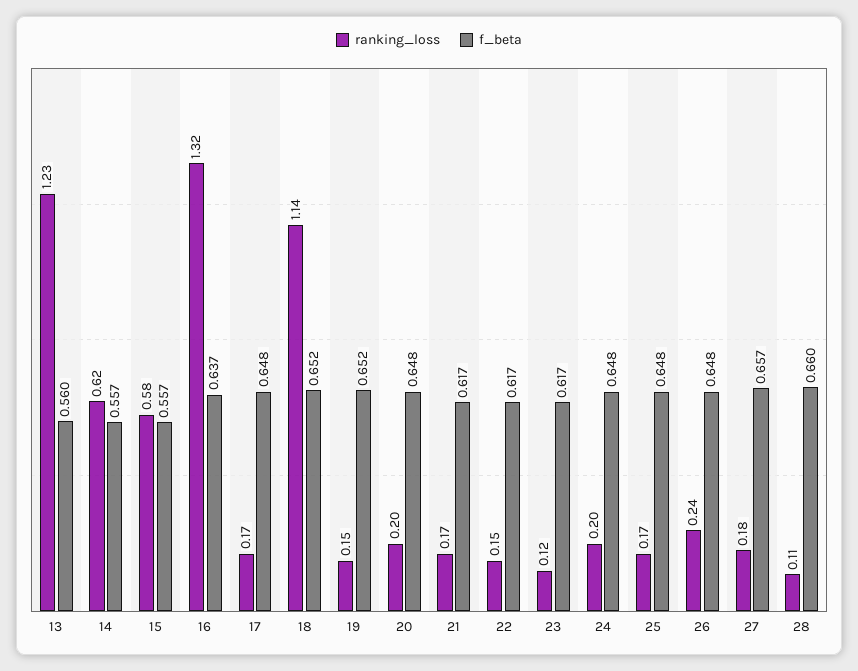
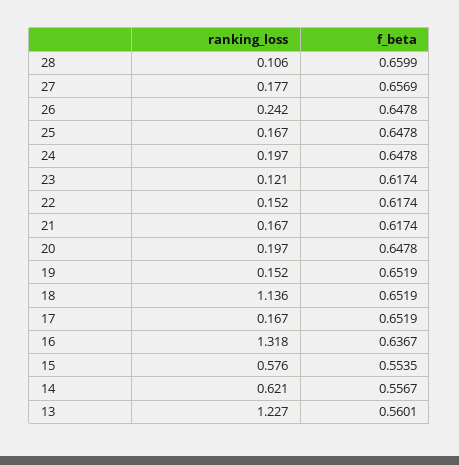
  {
    "ranking_loss": {
      "13": 1.227,
      "14": 0.621,
      "15": 0.576,
      "16": 1.318,
      "17": 0.167,
      "18": 1.136,
      "19": 0.152,
      "20": 0.197,
      "21": 0.167,
      "22": 0.152,
      "23": 0.121,
      "24": 0.197,
      "25": 0.167,
      "26": 0.242,
      "27": 0.177,
      "28": 0.106
    },
    "f_beta": {
      "13": 0.5601,
      "14": 0.5567,
-     "15": 0.557,
+     "15": 0.5535,
      "16": 0.6367,
-     "17": 0.648,
+     "17": 0.6519,
      "18": 0.6519,
      "19": 0.6519,
      "20": 0.6478,
      "21": 0.6174,
      "22": 0.6174,
      "23": 0.6174,
      "24": 0.6478,
      "25": 0.6478,
      "26": 0.6478,
      "27": 0.6569,
      "28": 0.6599
    }
  }

